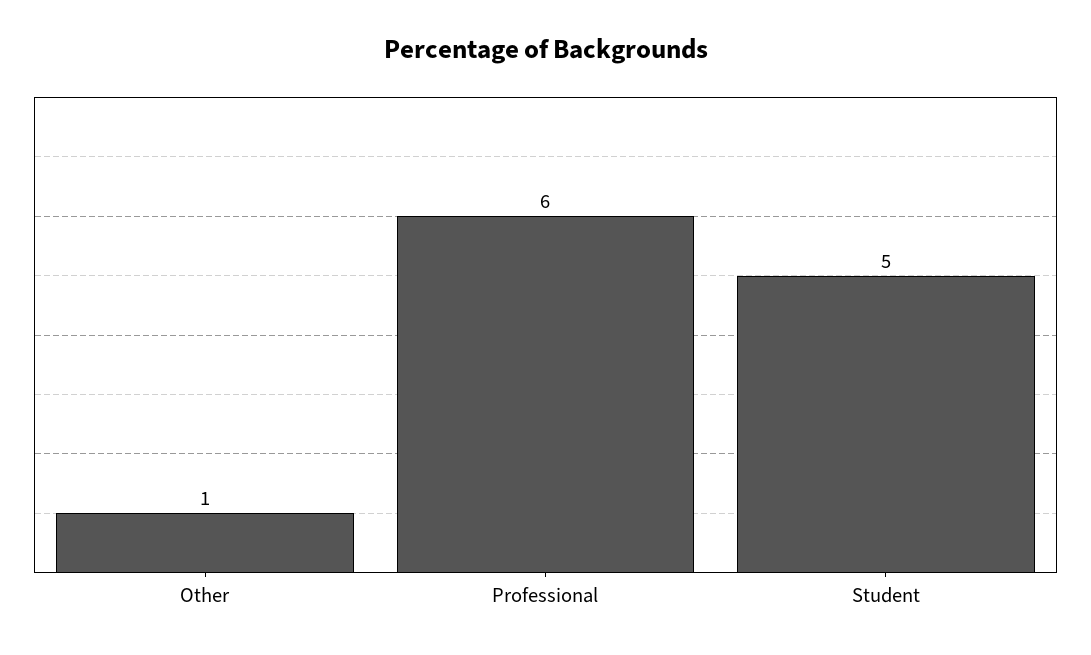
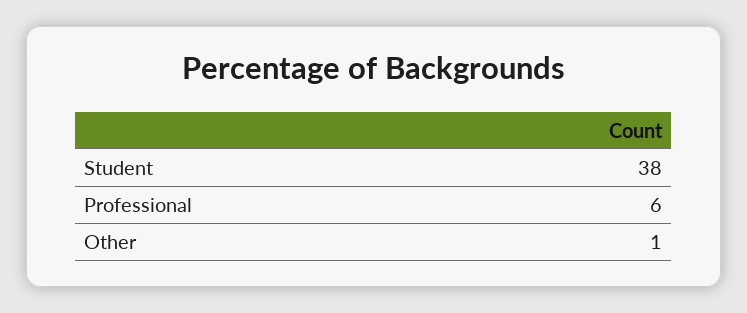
  {
    "Other": 1,
    "Professional": 6,
-   "Student": 5
+   "Student": 38
  }

